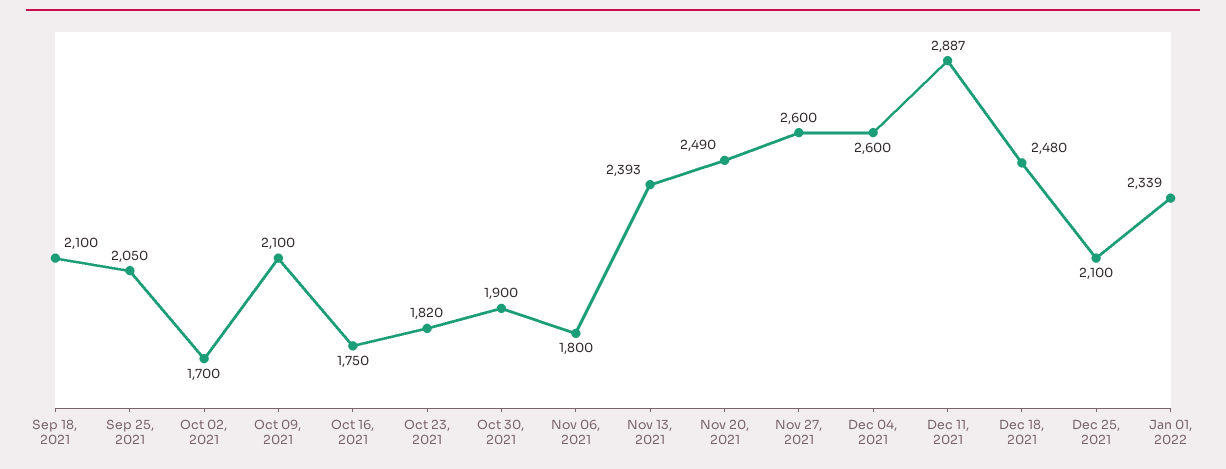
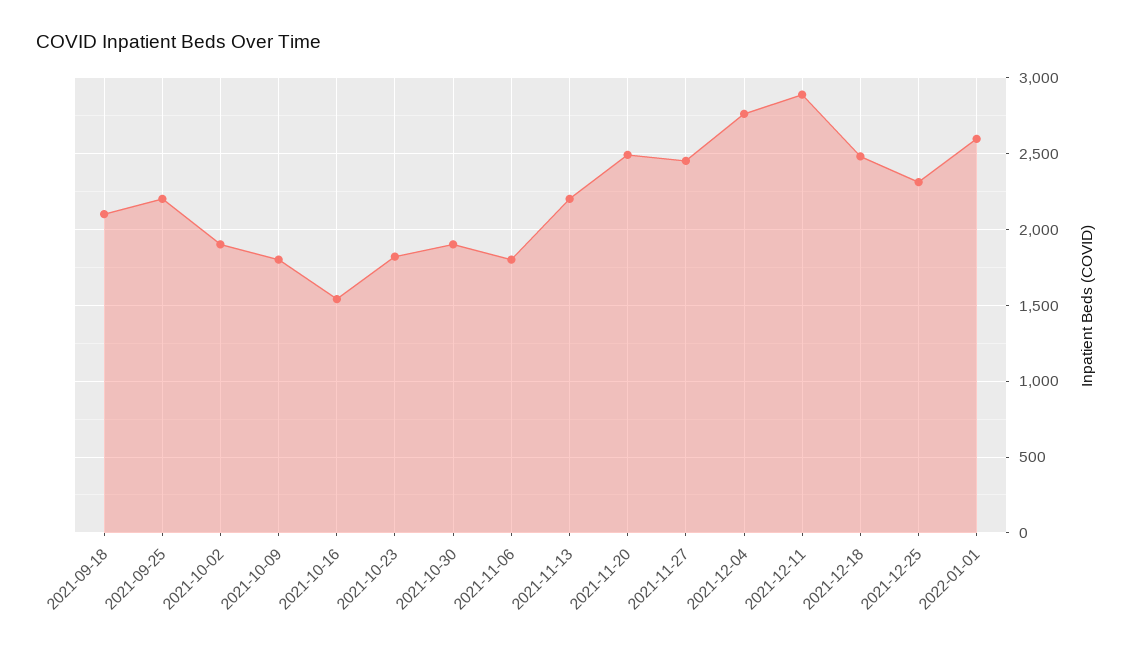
  {
    "Sep 18, 2021": 2100,
-   "Sep 25, 2021": 2050,
+   "Sep 25, 2021": 2200,
-   "Oct 02, 2021": 1700,
+   "Oct 02, 2021": 1900,
-   "Oct 09, 2021": 2100,
+   "Oct 09, 2021": 1800,
-   "Oct 16, 2021": 1750,
+   "Oct 16, 2021": 1550,
    "Oct 23, 2021": 1820,
    "Oct 30, 2021": 1900,
    "Nov 06, 2021": 1800,
-   "Nov 13, 2021": 2393,
+   "Nov 13, 2021": 2200,
    "Nov 20, 2021": 2490,
-   "Nov 27, 2021": 2600,
+   "Nov 27, 2021": 2450,
-   "Dec 04, 2021": 2600,
+   "Dec 04, 2021": 2750,
    "Dec 11, 2021": 2887,
    "Dec 18, 2021": 2480,
-   "Dec 25, 2021": 2100,
+   "Dec 25, 2021": 2300,
-   "Jan 01, 2022": 2339
+   "Jan 01, 2022": 2600
  }

